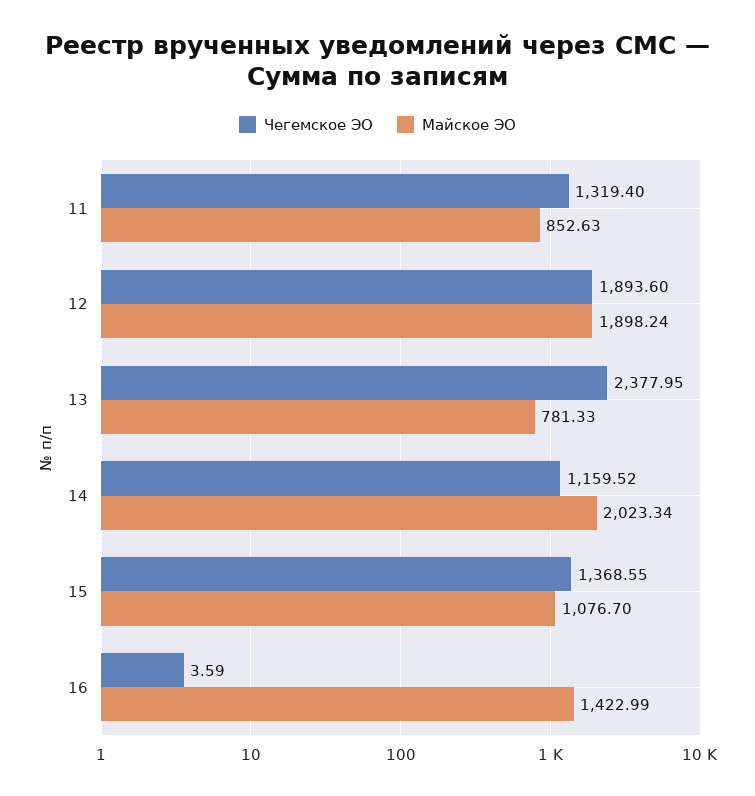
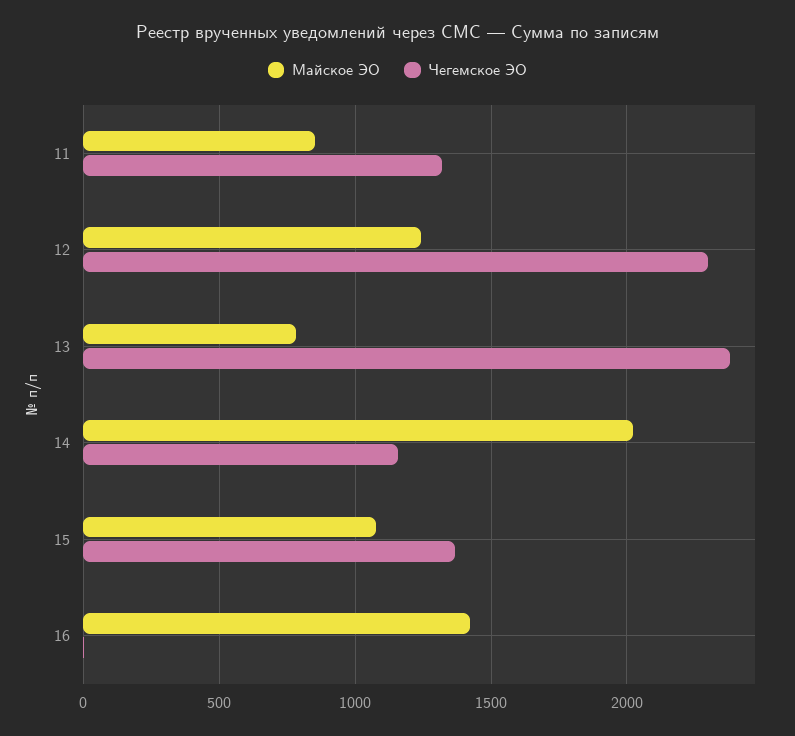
  {
    "Чегемское ЭО": {
      "11": 1319.4,
-     "12": 1893.6,
+     "12": 2300,
      "13": 2377.95,
      "14": 1159.52,
      "15": 1368.55,
      "16": 3.59
    },
    "Майское ЭО": {
      "11": 852.63,
-     "12": 1898.24,
+     "12": 1250,
      "13": 781.33,
      "14": 2023.34,
      "15": 1076.7,
      "16": 1422.99
    }
  }

